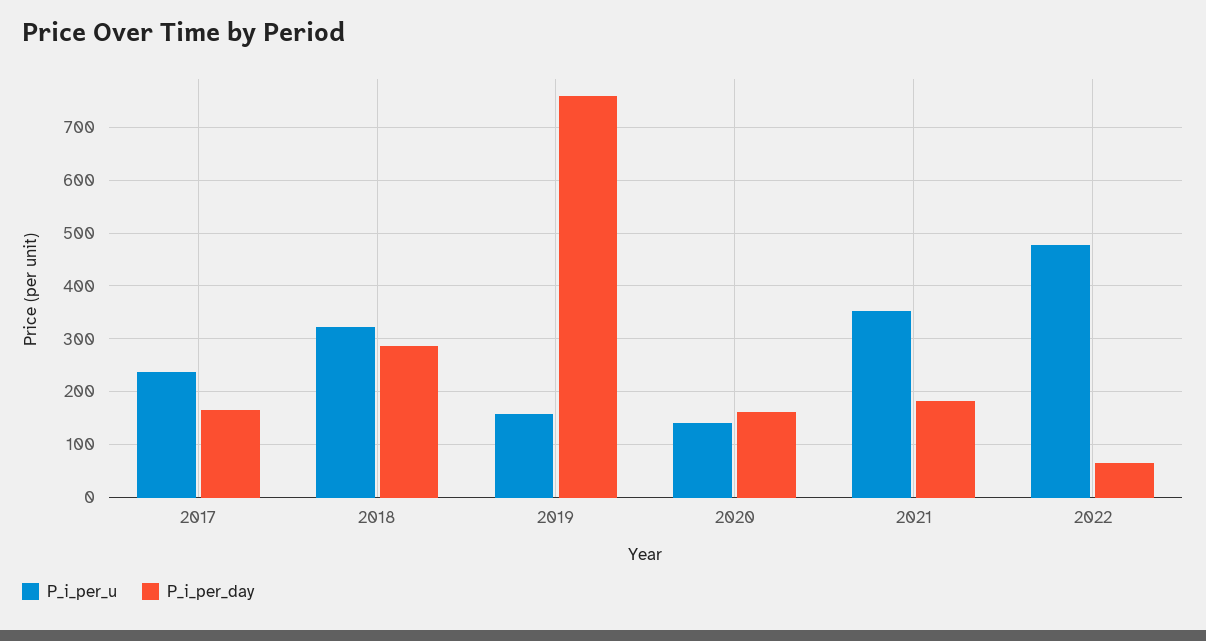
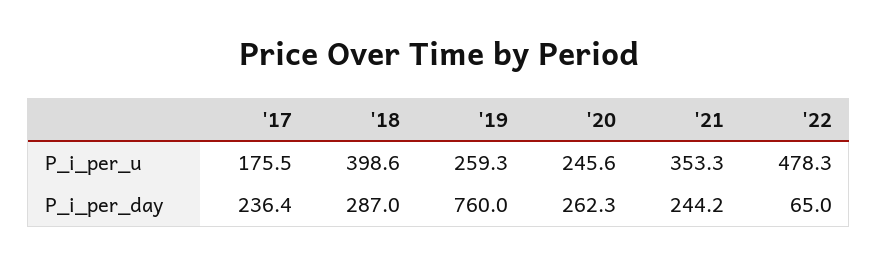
  {
    "P_i_per_u": {
-     "2017": 240,
+     "2017": 175.5,
-     "2018": 320,
+     "2018": 398.6,
-     "2019": 160,
+     "2019": 259.3,
-     "2020": 140,
+     "2020": 245.6,
      "2021": 353.3,
      "2022": 478.3
    },
    "P_i_per_day": {
-     "2017": 160,
+     "2017": 236.4,
      "2018": 287,
      "2019": 760,
-     "2020": 160,
+     "2020": 262.3,
-     "2021": 180,
+     "2021": 244.2,
      "2022": 65
    }
  }

